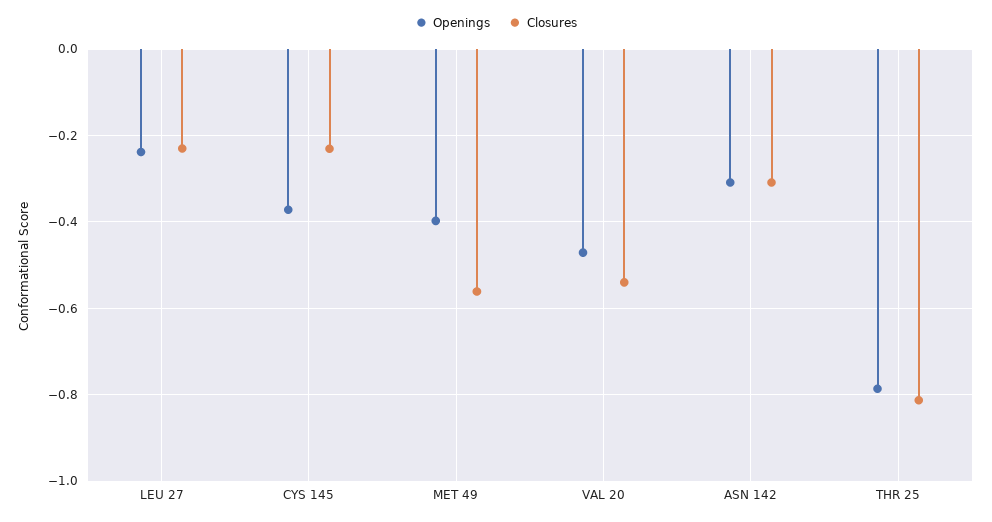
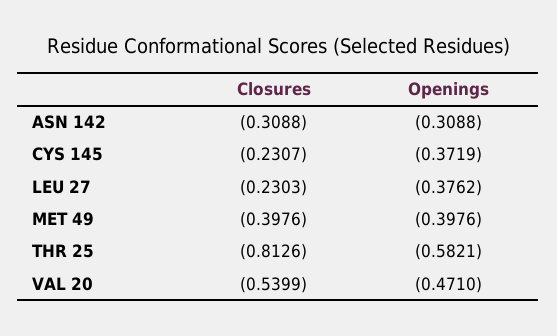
  {
    "Openings": {
-     "LEU 27": -0.24,
+     "LEU 27": -0.3762,
      "CYS 145": -0.3719,
      "MET 49": -0.3976,
      "VAL 20": -0.471,
      "ASN 142": -0.3088,
-     "THR 25": -0.78
+     "THR 25": -0.5821
    },
    "Closures": {
      "LEU 27": -0.2303,
      "CYS 145": -0.2307,
-     "MET 49": -0.56,
+     "MET 49": -0.3976,
      "VAL 20": -0.5399,
      "ASN 142": -0.3088,
      "THR 25": -0.8126
    }
  }

